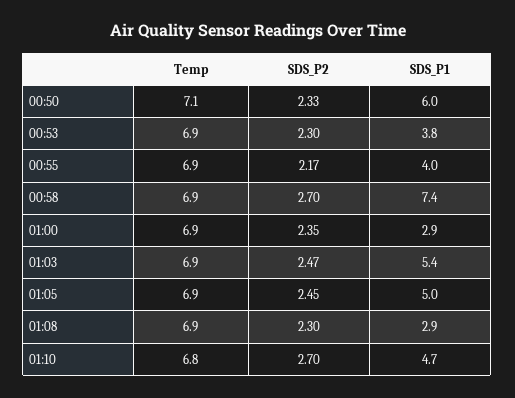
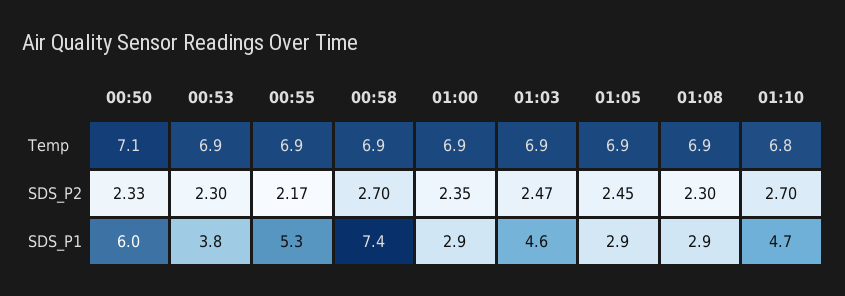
  {
    "Temp": {
      "00:50": 7.1,
      "00:53": 6.9,
      "00:55": 6.9,
      "00:58": 6.9,
      "01:00": 6.9,
      "01:03": 6.9,
      "01:05": 6.9,
      "01:08": 6.9,
      "01:10": 6.8
    },
    "SDS_P2": {
      "00:50": 2.33,
      "00:53": 2.3,
      "00:55": 2.17,
      "00:58": 2.7,
      "01:00": 2.35,
      "01:03": 2.47,
      "01:05": 2.45,
      "01:08": 2.3,
      "01:10": 2.7
    },
    "SDS_P1": {
      "00:50": 6,
      "00:53": 3.8,
-     "00:55": 4,
+     "00:55": 5.3,
      "00:58": 7.4,
      "01:00": 2.9,
-     "01:03": 5.4,
+     "01:03": 4.6,
-     "01:05": 5,
+     "01:05": 2.9,
      "01:08": 2.9,
      "01:10": 4.7
    }
  }

